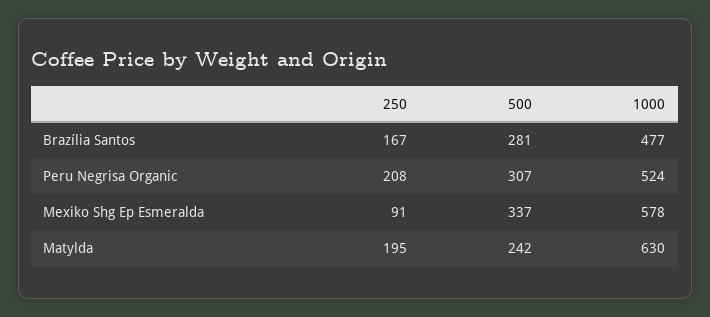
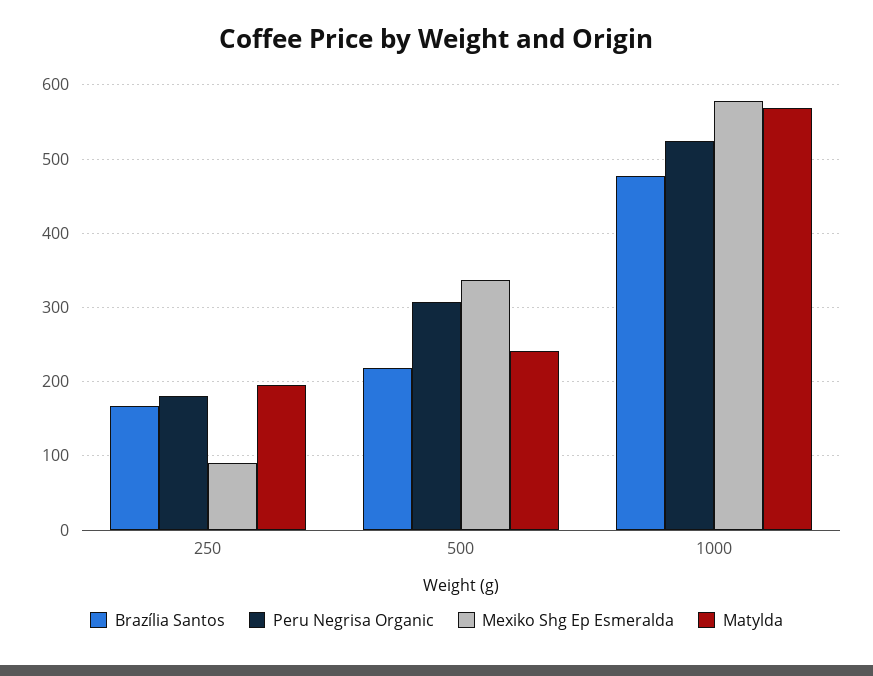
  {
    "Brazília Santos": {
      "250": 167,
-     "500": 281,
+     "500": 220,
      "1000": 477
    },
    "Peru Negrisa Organic": {
-     "250": 208,
+     "250": 180,
      "500": 307,
      "1000": 524
    },
    "Mexiko Shg Ep Esmeralda": {
      "250": 91,
      "500": 337,
      "1000": 578
    },
    "Matylda": {
      "250": 195,
      "500": 242,
-     "1000": 630
+     "1000": 570
    }
  }

